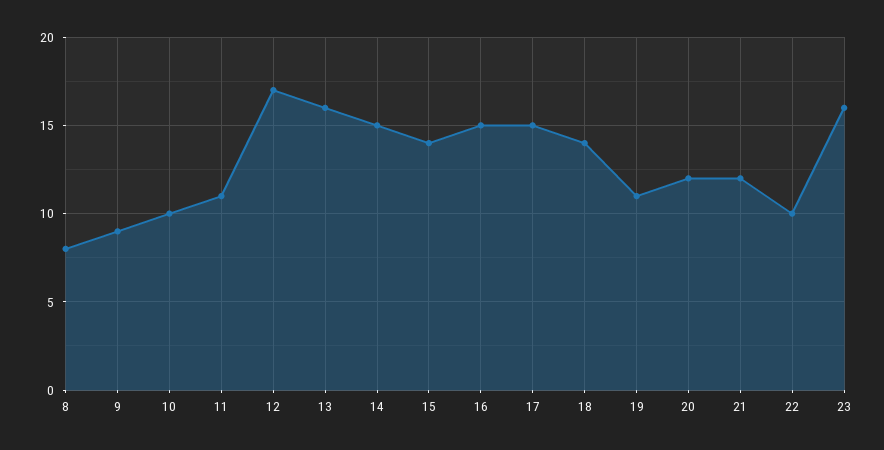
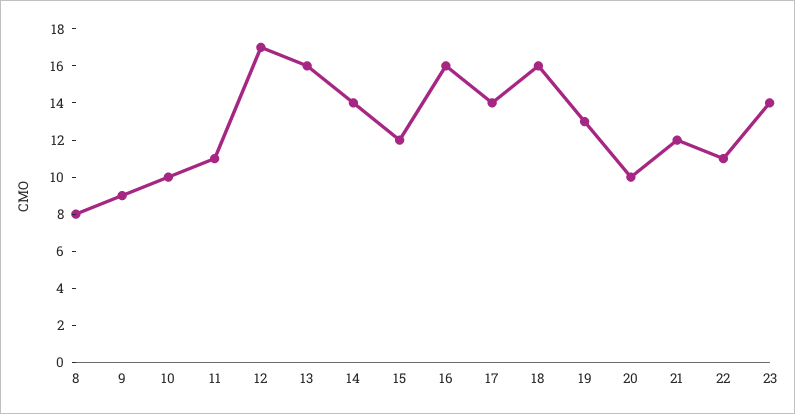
  {
    "8": 8,
    "9": 9,
    "10": 10,
    "11": 11,
    "12": 17,
    "13": 16,
-   "14": 15,
+   "14": 14,
-   "15": 14,
+   "15": 12,
-   "16": 15,
+   "16": 16,
-   "17": 15,
+   "17": 14,
-   "18": 14,
+   "18": 16,
-   "19": 11,
+   "19": 13,
-   "20": 12,
+   "20": 10,
    "21": 12,
-   "22": 10,
+   "22": 11,
-   "23": 16
+   "23": 14
  }

